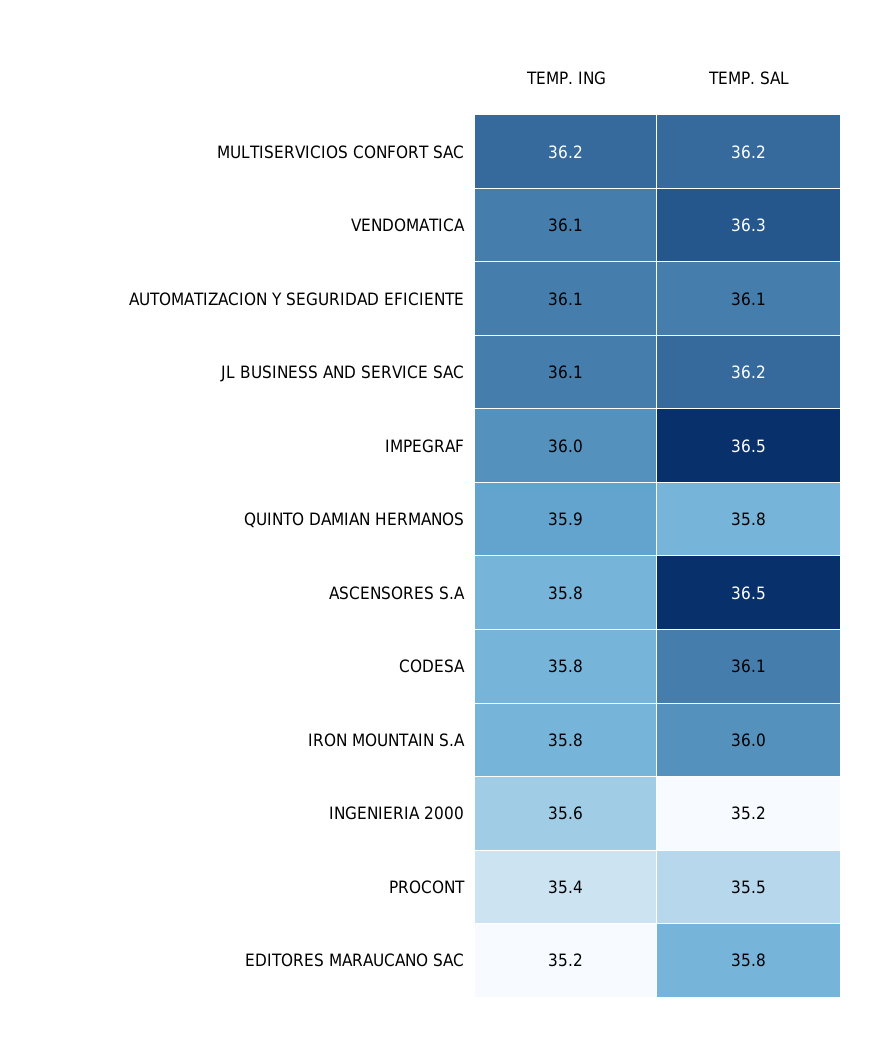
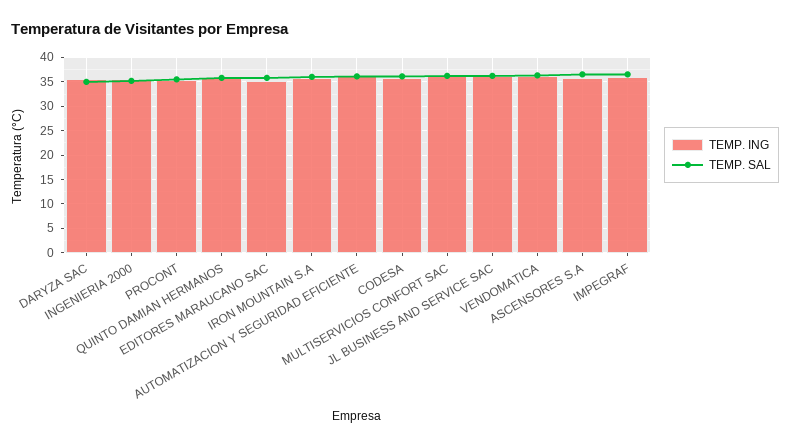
  {
    "TEMP. ING": {
      "MULTISERVICIOS CONFORT SAC": 36.2,
      "VENDOMATICA": 36.1,
      "AUTOMATIZACION Y SEGURIDAD EFICIENTE": 36.1,
      "JL BUSINESS AND SERVICE SAC": 36.1,
      "IMPEGRAF": 36,
      "QUINTO DAMIAN HERMANOS": 35.9,
      "ASCENSORES S.A": 35.8,
      "CODESA": 35.8,
      "IRON MOUNTAIN S.A": 35.8,
      "INGENIERIA 2000": 35.6,
      "PROCONT": 35.4,
-     "EDITORES MARAUCANO SAC": 35.2
+     "EDITORES MARAUCANO SAC": 35.2,
+     "DARYZA SAC": 35
    },
    "TEMP. SAL": {
      "MULTISERVICIOS CONFORT SAC": 36.2,
      "VENDOMATICA": 36.3,
      "AUTOMATIZACION Y SEGURIDAD EFICIENTE": 36.1,
      "JL BUSINESS AND SERVICE SAC": 36.2,
      "IMPEGRAF": 36.5,
      "QUINTO DAMIAN HERMANOS": 35.8,
      "ASCENSORES S.A": 36.5,
      "CODESA": 36.1,
      "IRON MOUNTAIN S.A": 36,
      "INGENIERIA 2000": 35.2,
      "PROCONT": 35.5,
-     "EDITORES MARAUCANO SAC": 35.8
+     "EDITORES MARAUCANO SAC": 35.8,
+     "DARYZA SAC": 35
    }
  }

